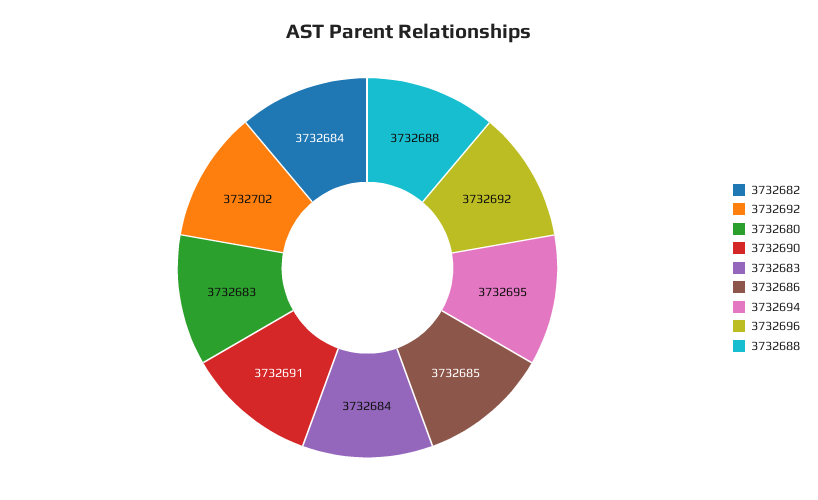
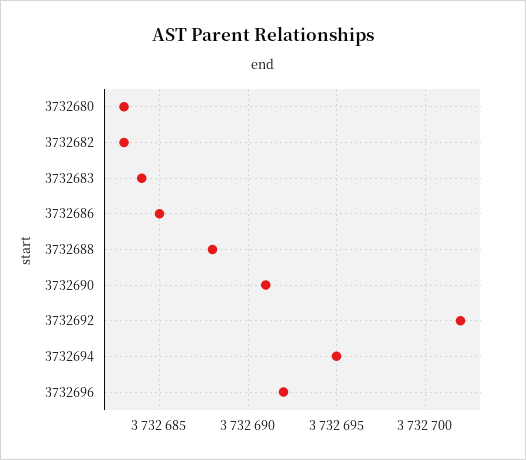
  {
-   "3732682": 3732684,
+   "3732682": 3732683,
    "3732692": 3732702,
    "3732680": 3732683,
    "3732690": 3732691,
    "3732683": 3732684,
    "3732686": 3732685,
    "3732694": 3732695,
    "3732696": 3732692,
    "3732688": 3732688
  }

